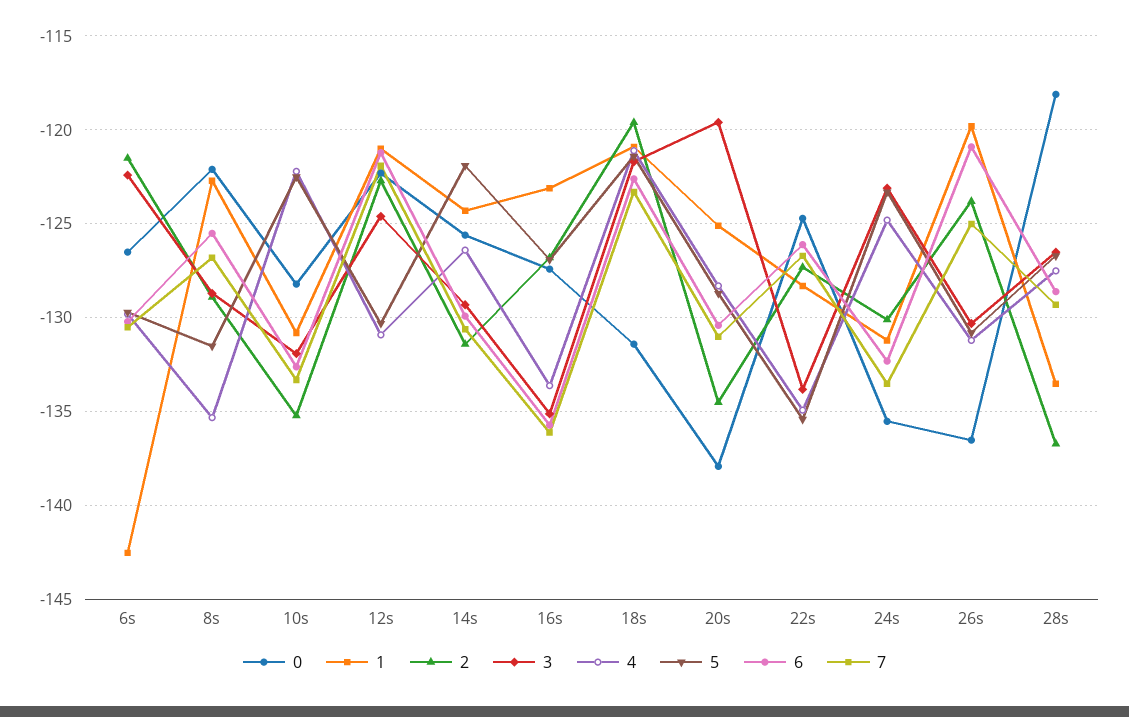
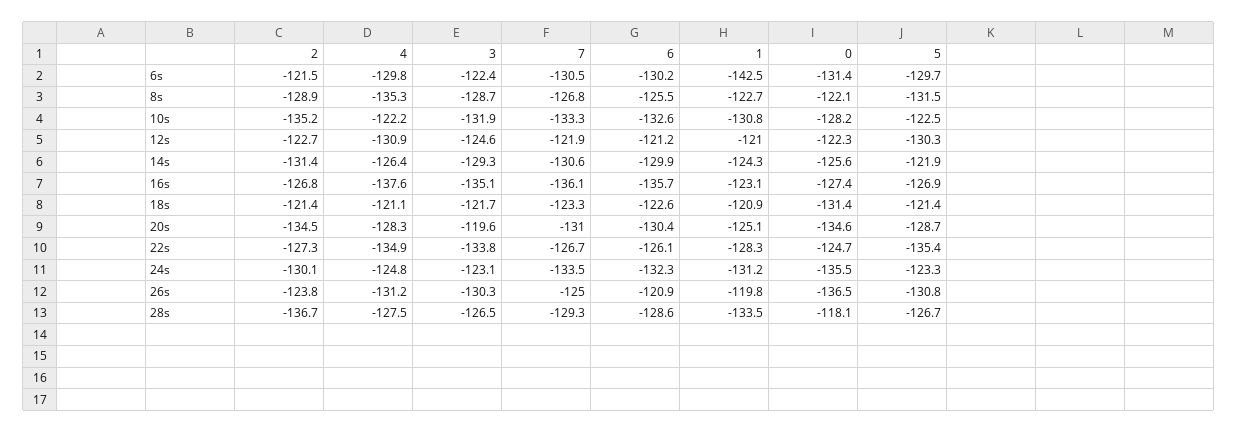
  {
    "0": {
-     "6s": -126.5,
+     "6s": -131.4,
      "8s": -122.1,
      "10s": -128.2,
      "12s": -122.3,
      "14s": -125.6,
      "16s": -127.4,
      "18s": -131.4,
-     "20s": -138,
+     "20s": -134.6,
      "22s": -124.7,
      "24s": -135.5,
      "26s": -136.5,
      "28s": -118.1
    },
    "1": {
      "6s": -142.5,
      "8s": -122.7,
      "10s": -130.8,
      "12s": -121,
      "14s": -124.3,
      "16s": -123.1,
      "18s": -120.9,
      "20s": -125.1,
      "22s": -128.3,
      "24s": -131.2,
      "26s": -119.8,
      "28s": -133.5
    },
    "2": {
      "6s": -121.5,
      "8s": -128.9,
      "10s": -135.2,
      "12s": -122.7,
      "14s": -131.4,
      "16s": -126.8,
-     "18s": -119.5,
+     "18s": -121.4,
      "20s": -134.5,
      "22s": -127.3,
      "24s": -130.1,
      "26s": -123.8,
      "28s": -136.7
    },
    "3": {
      "6s": -122.4,
      "8s": -128.7,
      "10s": -131.9,
      "12s": -124.6,
      "14s": -129.3,
      "16s": -135.1,
      "18s": -121.7,
      "20s": -119.6,
      "22s": -133.8,
      "24s": -123.1,
      "26s": -130.3,
      "28s": -126.5
    },
    "4": {
      "6s": -129.8,
      "8s": -135.3,
      "10s": -122.2,
      "12s": -130.9,
      "14s": -126.4,
-     "16s": -133.5,
+     "16s": -137.6,
      "18s": -121.1,
      "20s": -128.3,
      "22s": -134.9,
      "24s": -124.8,
      "26s": -131.2,
      "28s": -127.5
    },
    "5": {
      "6s": -129.7,
      "8s": -131.5,
      "10s": -122.5,
      "12s": -130.3,
      "14s": -121.9,
      "16s": -126.9,
      "18s": -121.4,
      "20s": -128.7,
      "22s": -135.4,
      "24s": -123.3,
      "26s": -130.8,
      "28s": -126.7
    },
    "6": {
      "6s": -130.2,
      "8s": -125.5,
      "10s": -132.6,
      "12s": -121.2,
      "14s": -129.9,
      "16s": -135.7,
      "18s": -122.6,
      "20s": -130.4,
      "22s": -126.1,
      "24s": -132.3,
      "26s": -120.9,
      "28s": -128.6
    },
    "7": {
      "6s": -130.5,
      "8s": -126.8,
      "10s": -133.3,
      "12s": -121.9,
      "14s": -130.6,
      "16s": -136.1,
      "18s": -123.3,
      "20s": -131,
      "22s": -126.7,
      "24s": -133.5,
      "26s": -125,
      "28s": -129.3
    }
  }

